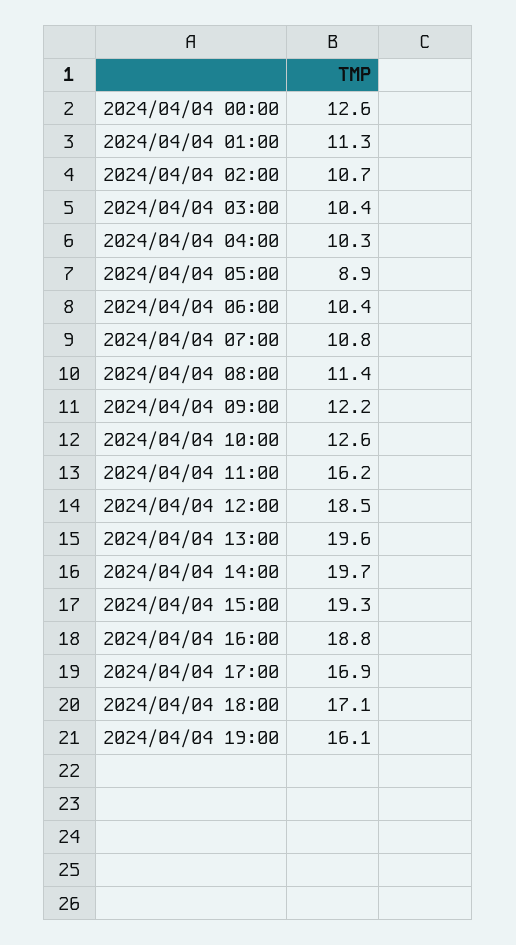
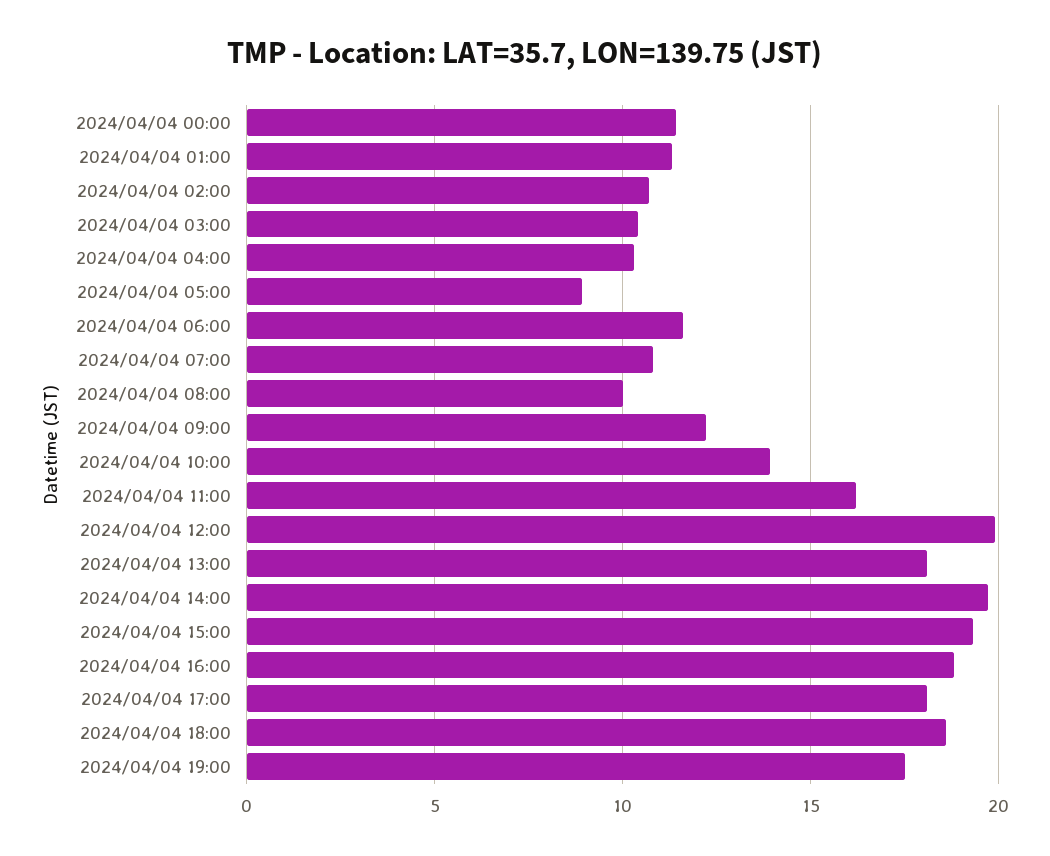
  {
-   "2024/04/04 00:00": 12.6,
+   "2024/04/04 00:00": 11.5,
    "2024/04/04 01:00": 11.3,
    "2024/04/04 02:00": 10.7,
    "2024/04/04 03:00": 10.4,
    "2024/04/04 04:00": 10.3,
    "2024/04/04 05:00": 8.9,
-   "2024/04/04 06:00": 10.4,
+   "2024/04/04 06:00": 11.5,
    "2024/04/04 07:00": 10.8,
-   "2024/04/04 08:00": 11.4,
+   "2024/04/04 08:00": 10,
    "2024/04/04 09:00": 12.2,
-   "2024/04/04 10:00": 12.6,
+   "2024/04/04 10:00": 14,
    "2024/04/04 11:00": 16.2,
-   "2024/04/04 12:00": 18.5,
+   "2024/04/04 12:00": 20,
-   "2024/04/04 13:00": 19.6,
+   "2024/04/04 13:00": 18,
    "2024/04/04 14:00": 19.7,
    "2024/04/04 15:00": 19.3,
    "2024/04/04 16:00": 18.8,
-   "2024/04/04 17:00": 16.9,
+   "2024/04/04 17:00": 18,
-   "2024/04/04 18:00": 17.1,
+   "2024/04/04 18:00": 18.5,
-   "2024/04/04 19:00": 16.1
+   "2024/04/04 19:00": 17.5
  }

